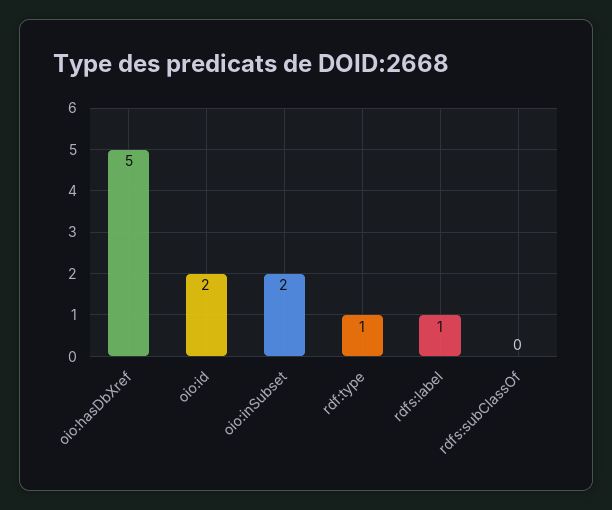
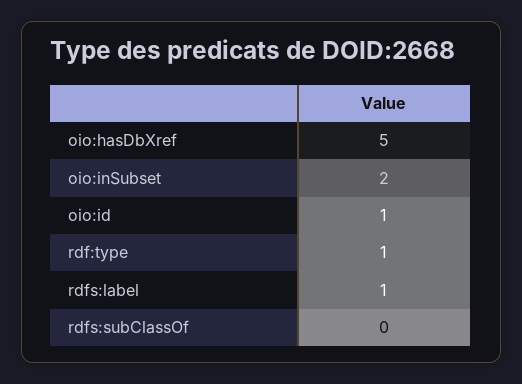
  {
    "oio:hasDbXref": 5,
-   "oio:id": 2,
+   "oio:id": 1,
    "oio:inSubset": 2,
    "rdf:type": 1,
    "rdfs:label": 1,
    "rdfs:subClassOf": 0
  }

